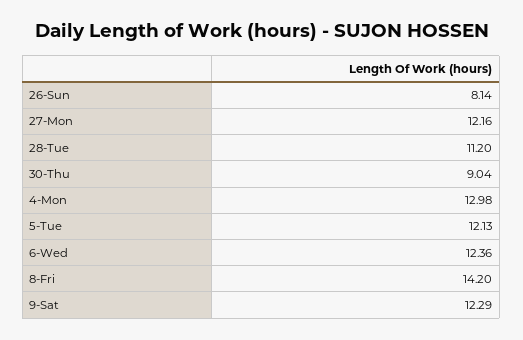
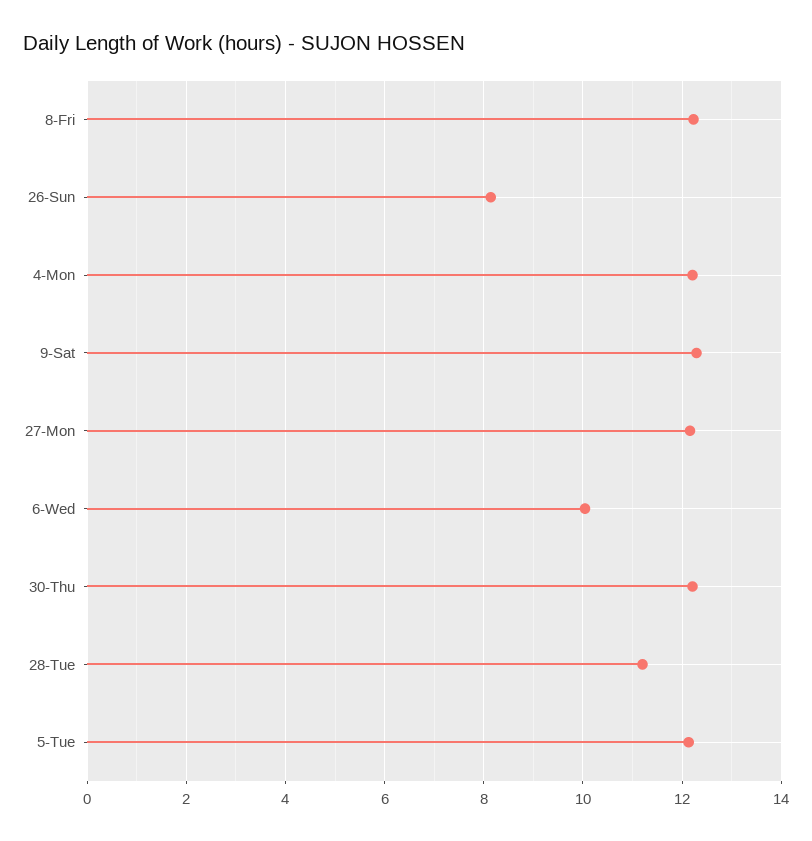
  {
    "26-Sun": 8.14,
    "27-Mon": 12.16,
    "28-Tue": 11.2,
-   "30-Thu": 9.04,
+   "30-Thu": 12.2,
-   "4-Mon": 12.98,
+   "4-Mon": 12.2,
    "5-Tue": 12.13,
-   "6-Wed": 12.36,
+   "6-Wed": 10,
-   "8-Fri": 14.2,
+   "8-Fri": 12.2,
    "9-Sat": 12.29
  }

